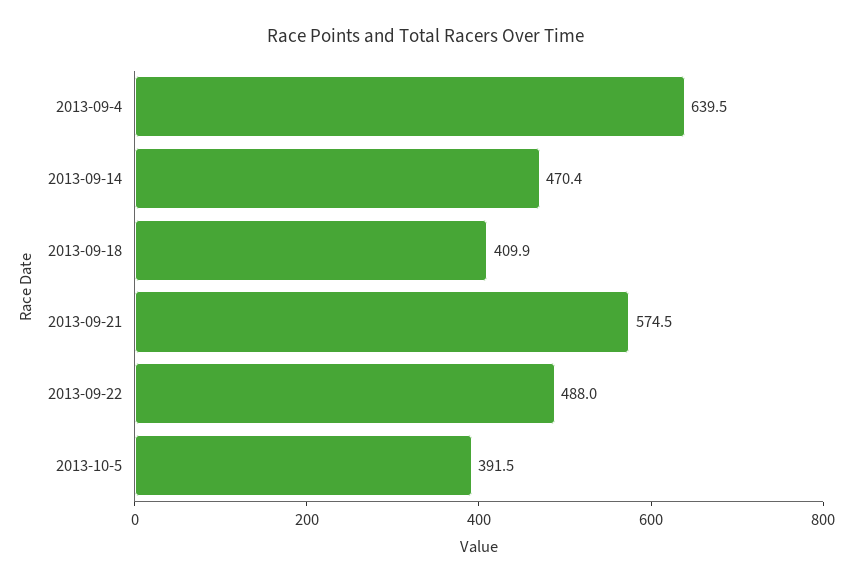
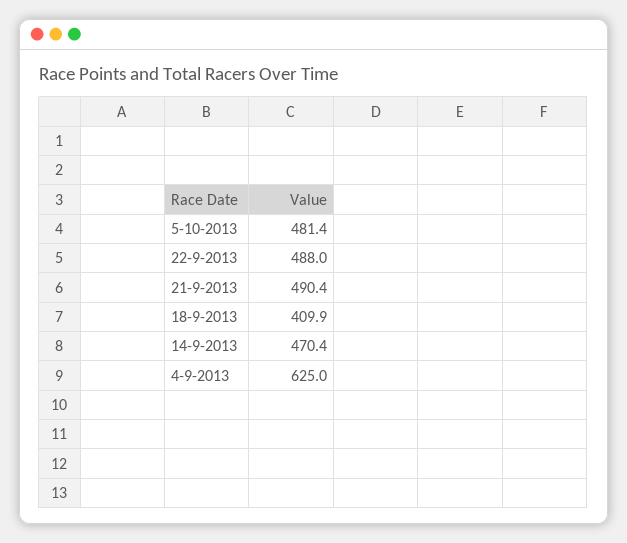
  {
-   "2013-09-4": 639.5,
+   "2013-09-4": 625,
    "2013-09-14": 470.4,
    "2013-09-18": 409.9,
-   "2013-09-21": 574.5,
+   "2013-09-21": 490.4,
    "2013-09-22": 488,
-   "2013-10-5": 391.5
+   "2013-10-5": 481.4
  }

